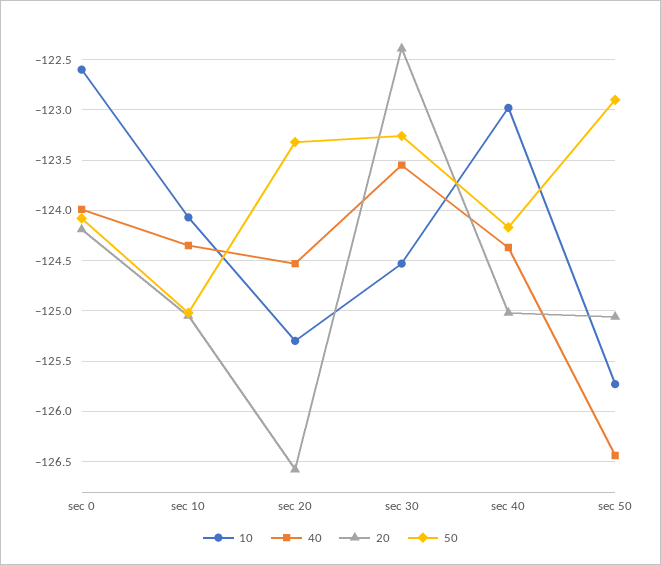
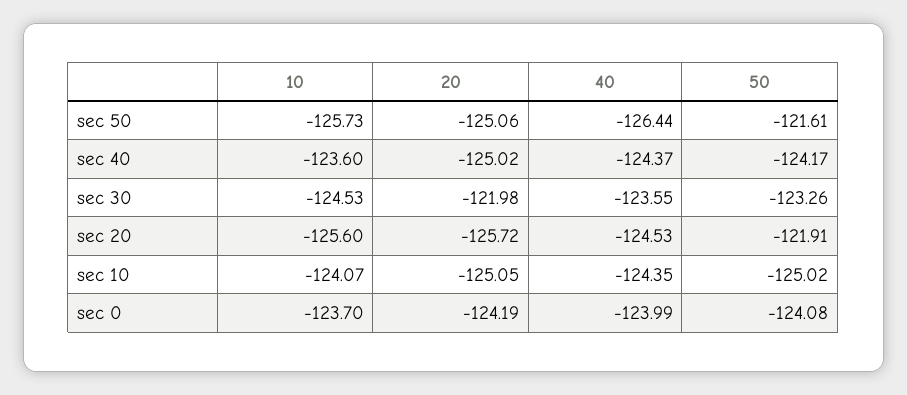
  {
    "10": {
-     "sec 0": -122.6,
+     "sec 0": -123.7,
      "sec 10": -124.07,
-     "sec 20": -125.3,
+     "sec 20": -125.6,
      "sec 30": -124.53,
-     "sec 40": -123,
+     "sec 40": -123.6,
      "sec 50": -125.73
    },
    "40": {
      "sec 0": -123.99,
      "sec 10": -124.35,
      "sec 20": -124.53,
      "sec 30": -123.55,
      "sec 40": -124.37,
      "sec 50": -126.44
    },
    "20": {
      "sec 0": -124.19,
      "sec 10": -125.05,
-     "sec 20": -126.6,
+     "sec 20": -125.72,
-     "sec 30": -122.4,
+     "sec 30": -121.98,
      "sec 40": -125.02,
      "sec 50": -125.06
    },
    "50": {
      "sec 0": -124.08,
      "sec 10": -125.02,
-     "sec 20": -123.3,
+     "sec 20": -121.91,
      "sec 30": -123.26,
      "sec 40": -124.17,
-     "sec 50": -122.9
+     "sec 50": -121.61
    }
  }

